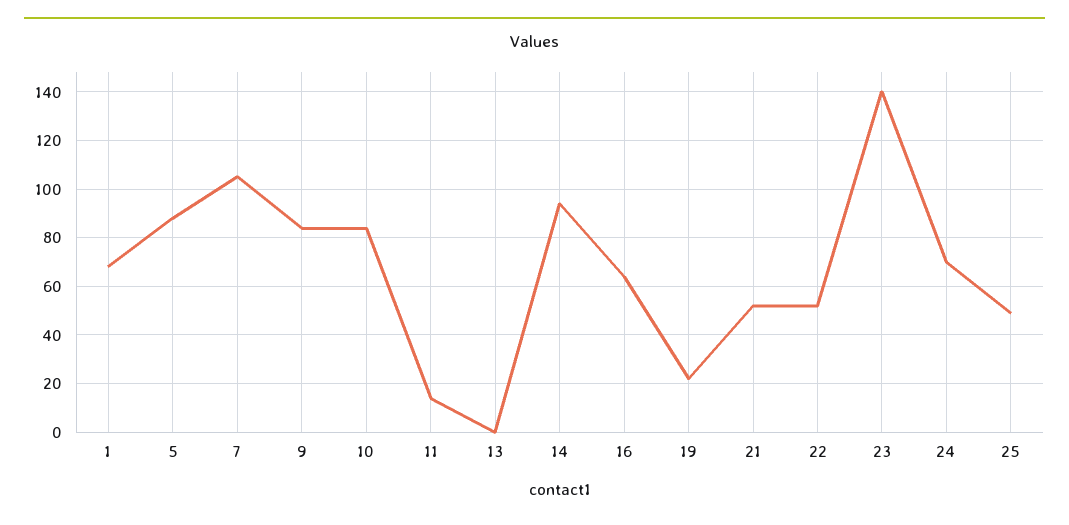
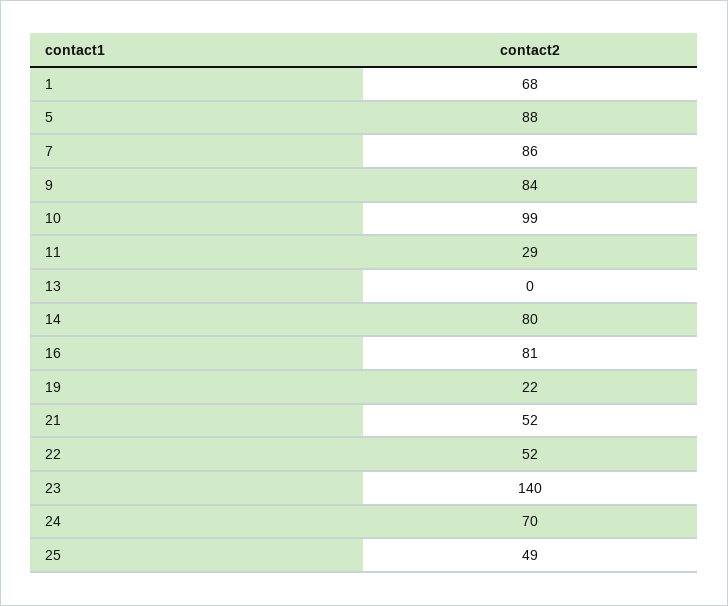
  {
    "1": 68,
    "5": 88,
-   "7": 105,
+   "7": 86,
    "9": 84,
-   "10": 85,
+   "10": 99,
-   "11": 15,
+   "11": 29,
    "13": 0,
-   "14": 95,
+   "14": 80,
-   "16": 65,
+   "16": 81,
    "19": 22,
    "21": 52,
    "22": 52,
    "23": 140,
    "24": 70,
    "25": 49
  }

